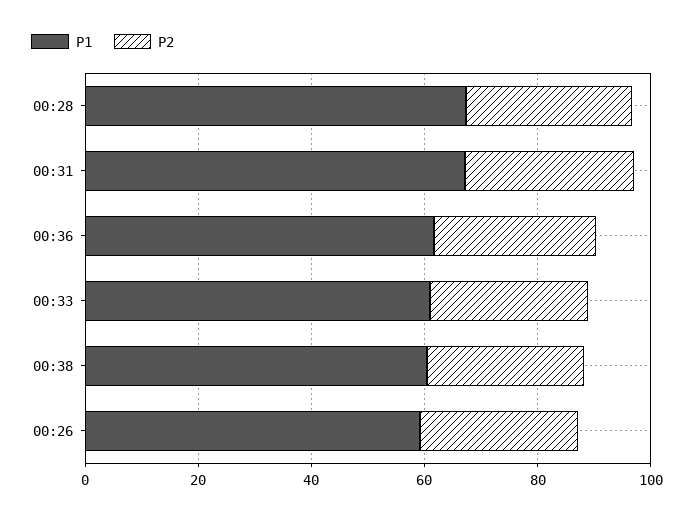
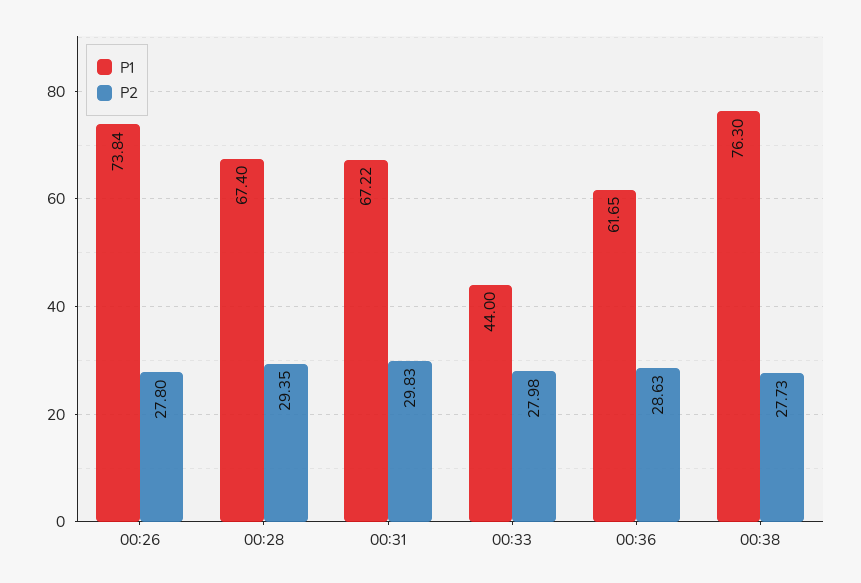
  {
    "P1": {
      "00:28": 67.4,
      "00:31": 67.22,
      "00:36": 61.65,
-     "00:33": 60,
+     "00:33": 44,
-     "00:38": 60,
+     "00:38": 76.3,
-     "00:26": 60
+     "00:26": 73.84
    },
    "P2": {
      "00:28": 29.35,
      "00:31": 29.83,
      "00:36": 28.63,
      "00:33": 27.98,
      "00:38": 27.73,
      "00:26": 27.8
    }
  }

